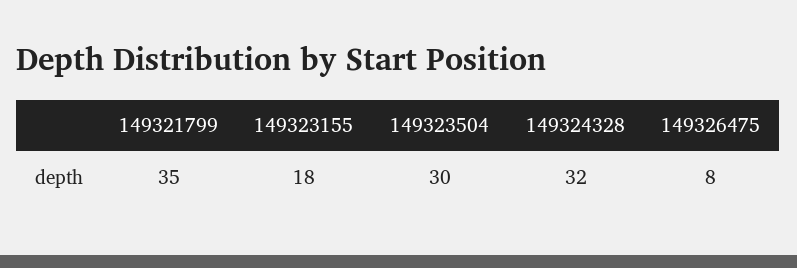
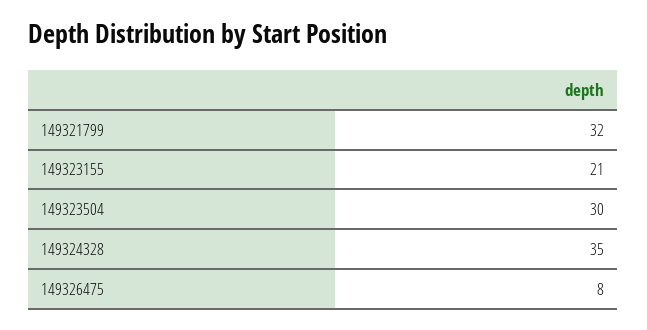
  {
-   "149321799": 35,
+   "149321799": 32,
-   "149323155": 18,
+   "149323155": 21,
    "149323504": 30,
-   "149324328": 32,
+   "149324328": 35,
    "149326475": 8
  }

